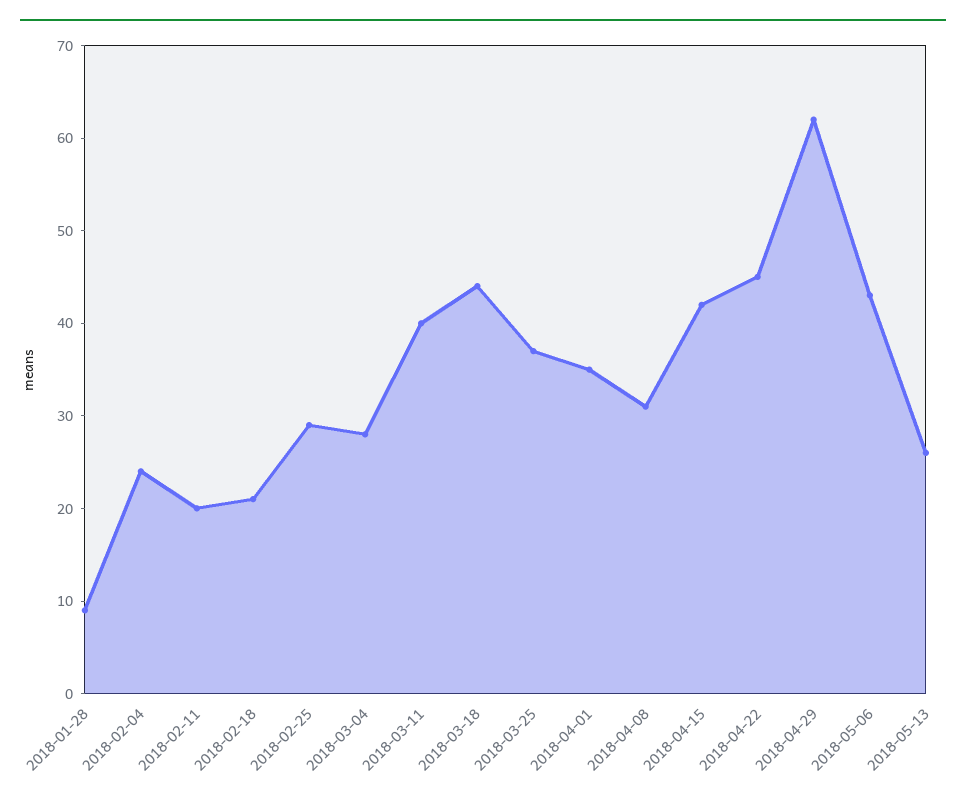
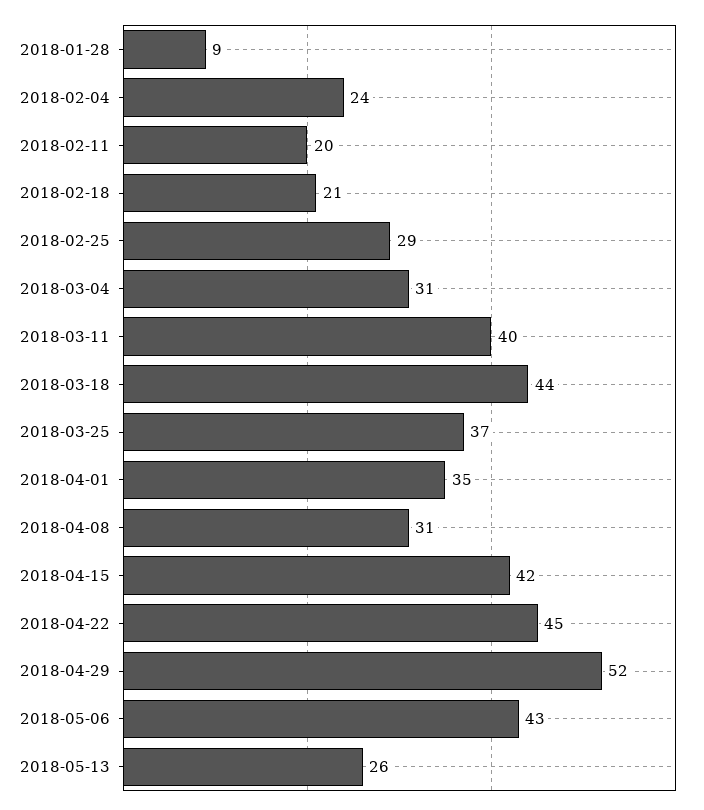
  {
    "2018-01-28": 9,
    "2018-02-04": 24,
    "2018-02-11": 20,
    "2018-02-18": 21,
    "2018-02-25": 29,
-   "2018-03-04": 28,
+   "2018-03-04": 31,
    "2018-03-11": 40,
    "2018-03-18": 44,
    "2018-03-25": 37,
    "2018-04-01": 35,
    "2018-04-08": 31,
    "2018-04-15": 42,
    "2018-04-22": 45,
-   "2018-04-29": 62,
+   "2018-04-29": 52,
    "2018-05-06": 43,
    "2018-05-13": 26
  }

